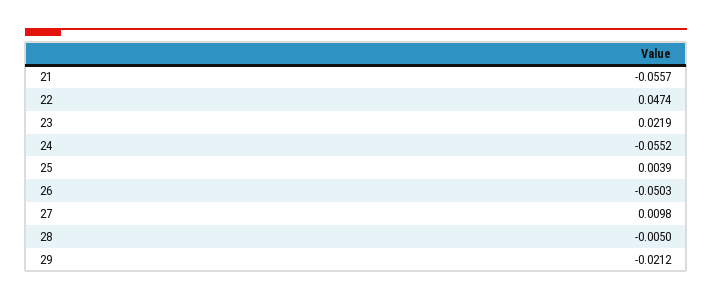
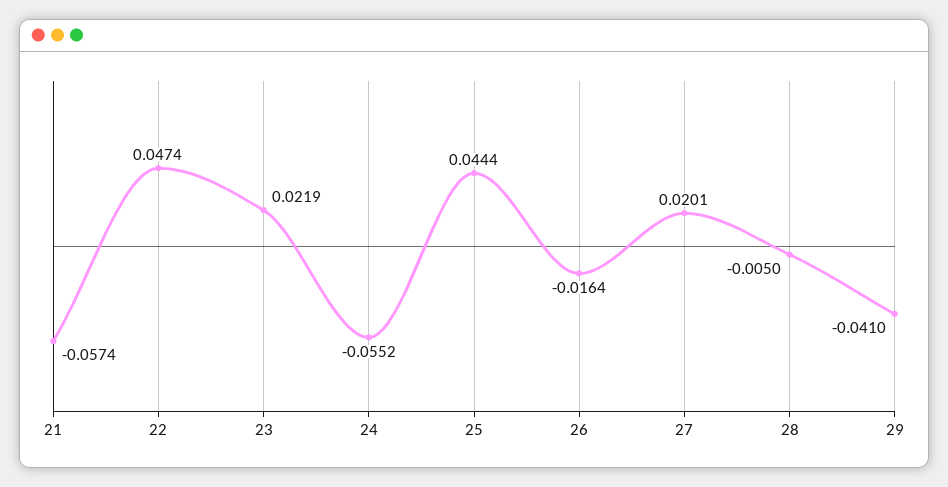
  {
-   "21": -0.0557,
+   "21": -0.0574,
    "22": 0.0474,
    "23": 0.0219,
    "24": -0.0552,
-   "25": 0.0039,
+   "25": 0.0444,
-   "26": -0.0503,
+   "26": -0.0164,
-   "27": 0.0098,
+   "27": 0.0201,
    "28": -0.005,
-   "29": -0.0212
+   "29": -0.041
  }

